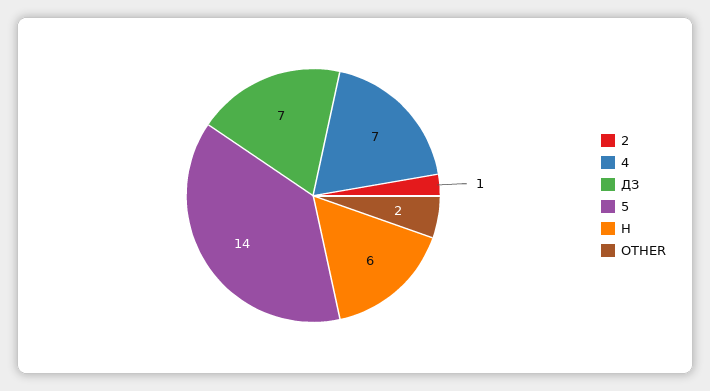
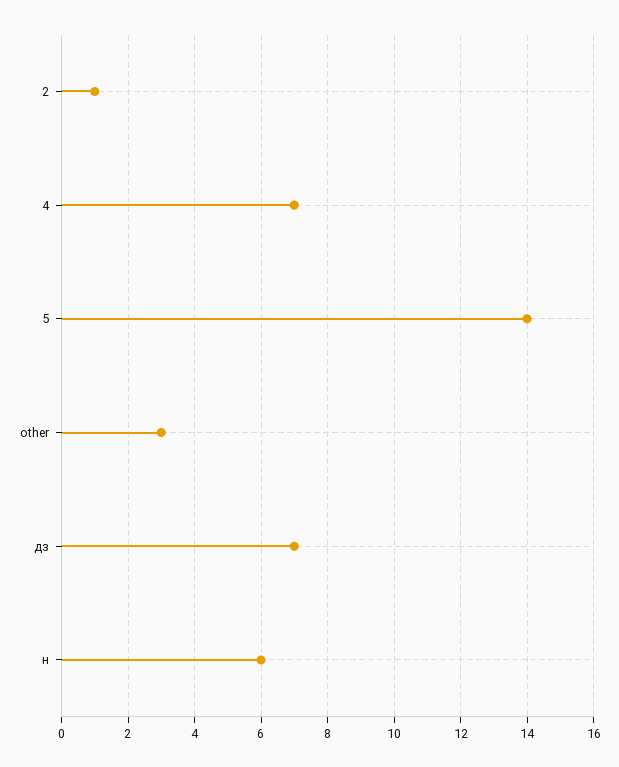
  {
    "2": 1,
    "4": 7,
    "ДЗ": 7,
    "5": 14,
    "Н": 6,
-   "OTHER": 2
+   "OTHER": 3
  }

